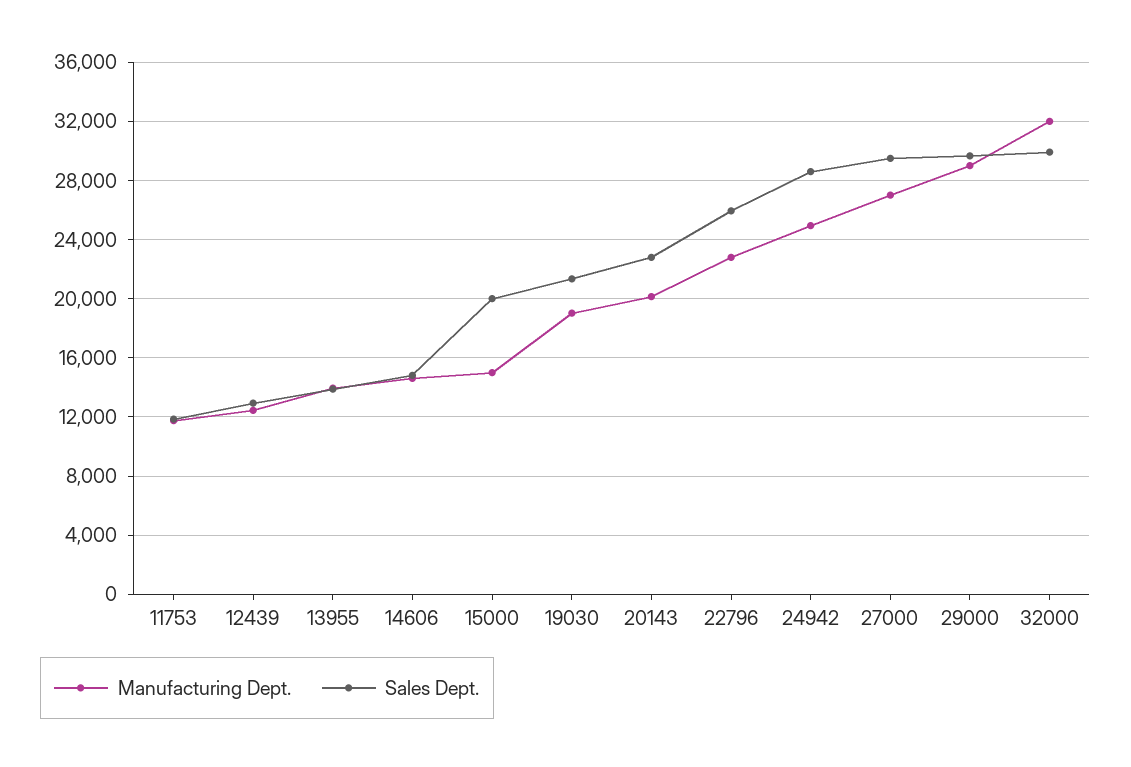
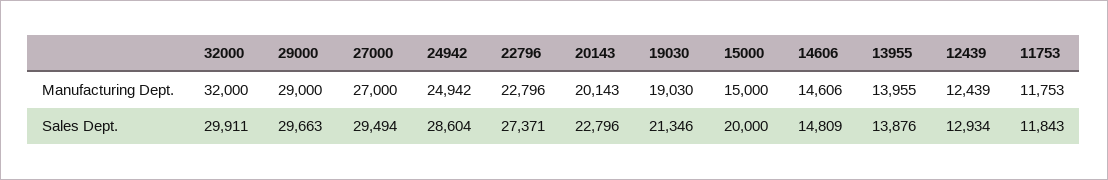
  {
    "Manufacturing Dept.": {
      "11753": 11753,
      "12439": 12439,
      "13955": 13955,
      "14606": 14606,
      "15000": 15000,
      "19030": 19030,
      "20143": 20143,
      "22796": 22796,
      "24942": 24942,
      "27000": 27000,
      "29000": 29000,
      "32000": 32000
    },
    "Sales Dept.": {
      "11753": 11843,
      "12439": 12934,
      "13955": 13876,
      "14606": 14809,
      "15000": 20000,
      "19030": 21346,
      "20143": 22796,
-     "22796": 26000,
+     "22796": 27371,
      "24942": 28604,
      "27000": 29494,
      "29000": 29663,
      "32000": 29911
    }
  }

